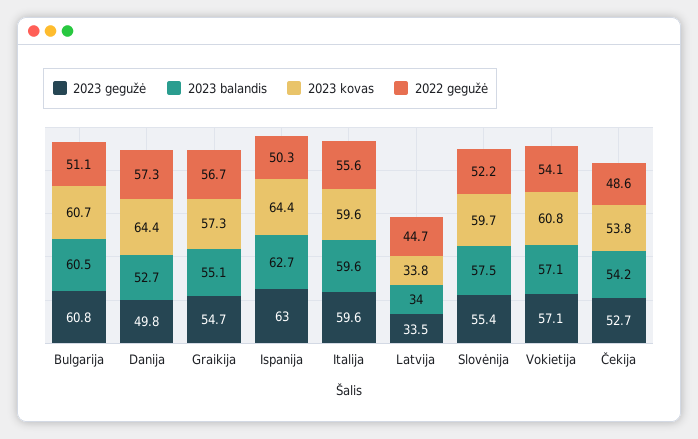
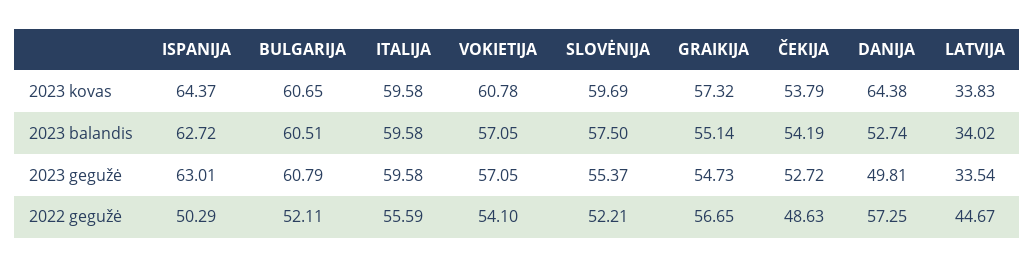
  {
    "2023 gegužė": {
      "Bulgarija": 60.79,
      "Danija": 49.81,
      "Graikija": 54.73,
      "Ispanija": 63.01,
      "Italija": 59.58,
      "Latvija": 33.54,
      "Slovėnija": 55.37,
      "Vokietija": 57.05,
      "Čekija": 52.72
    },
    "2023 balandis": {
      "Bulgarija": 60.51,
      "Danija": 52.74,
      "Graikija": 55.14,
      "Ispanija": 62.72,
      "Italija": 59.58,
      "Latvija": 34.02,
      "Slovėnija": 57.5,
      "Vokietija": 57.05,
      "Čekija": 54.19
    },
    "2023 kovas": {
      "Bulgarija": 60.65,
      "Danija": 64.38,
      "Graikija": 57.32,
      "Ispanija": 64.37,
      "Italija": 59.58,
      "Latvija": 33.83,
      "Slovėnija": 59.69,
      "Vokietija": 60.78,
      "Čekija": 53.79
    },
    "2022 gegužė": {
-     "Bulgarija": 51.1,
+     "Bulgarija": 52.11,
      "Danija": 57.25,
      "Graikija": 56.65,
      "Ispanija": 50.29,
      "Italija": 55.59,
      "Latvija": 44.67,
      "Slovėnija": 52.21,
      "Vokietija": 54.1,
      "Čekija": 48.63
    }
  }

